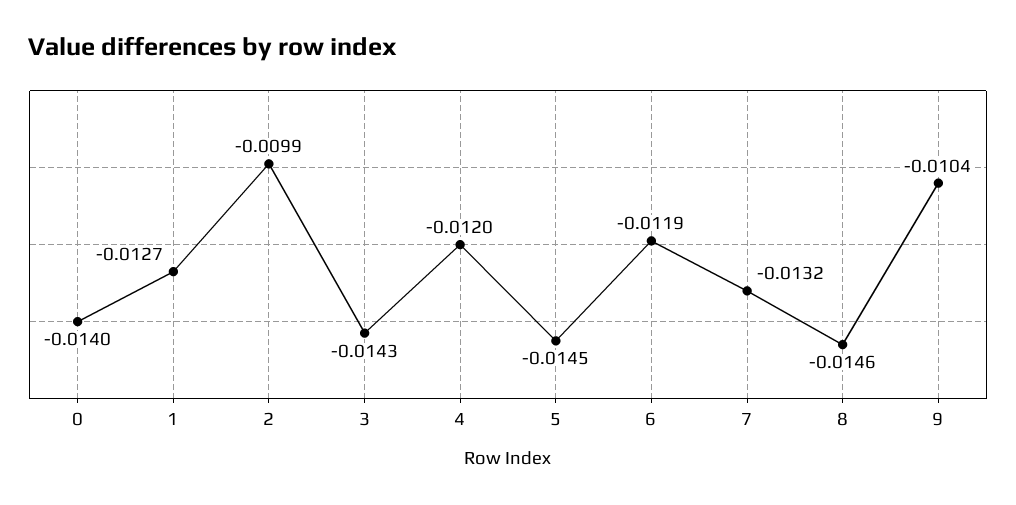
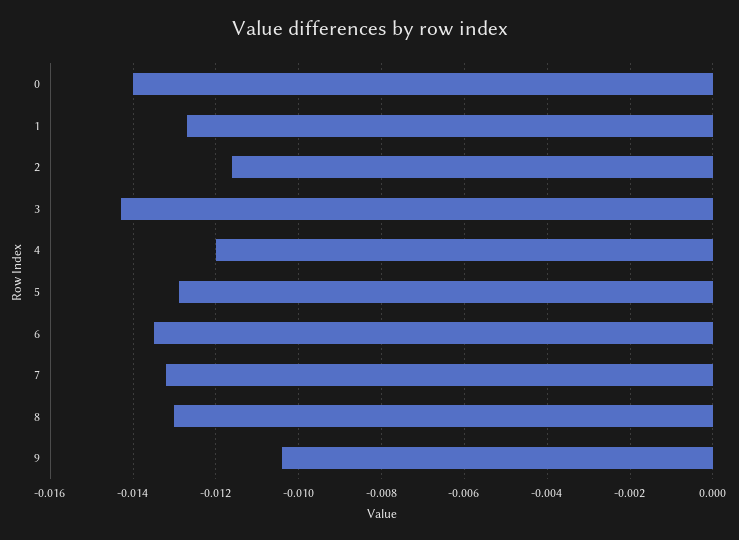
  {
    "0": -0.014,
    "1": -0.0127,
-   "2": -0.0099,
+   "2": -0.0115,
    "3": -0.0143,
    "4": -0.012,
-   "5": -0.0145,
+   "5": -0.013,
-   "6": -0.0119,
+   "6": -0.0135,
    "7": -0.0132,
-   "8": -0.0146,
+   "8": -0.013,
    "9": -0.0104
  }

